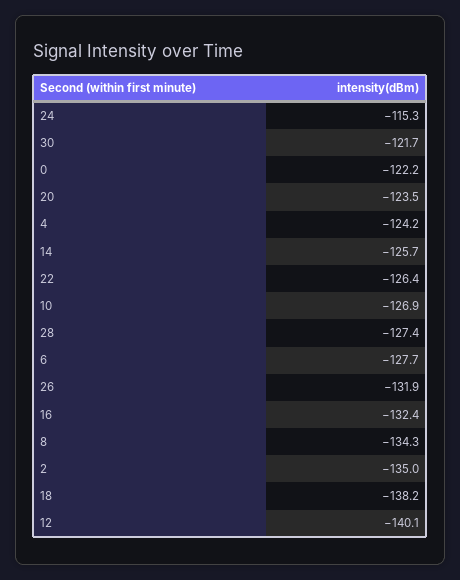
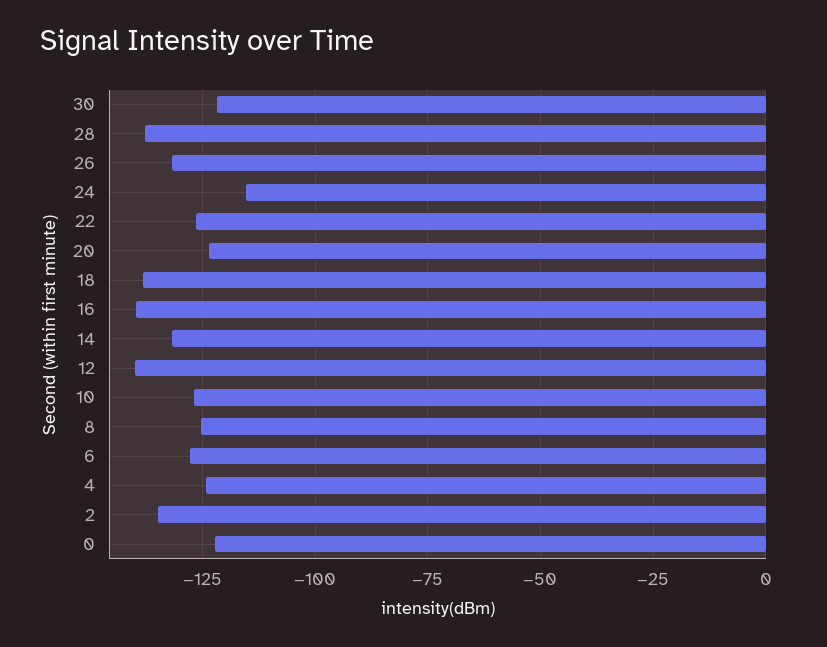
  {
    "24": -115.3,
    "30": -121.7,
    "0": -122.2,
    "20": -123.5,
    "4": -124.2,
-   "14": -125.7,
+   "14": -132.5,
    "22": -126.4,
    "10": -126.9,
-   "28": -127.4,
+   "28": -137.5,
    "6": -127.7,
    "26": -131.9,
-   "16": -132.4,
+   "16": -140,
-   "8": -134.3,
+   "8": -125,
    "2": -135,
    "18": -138.2,
    "12": -140.1
  }

